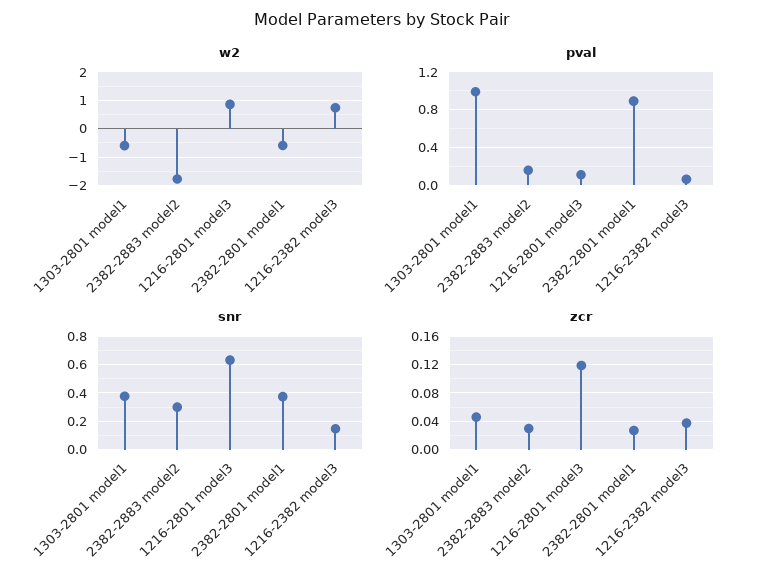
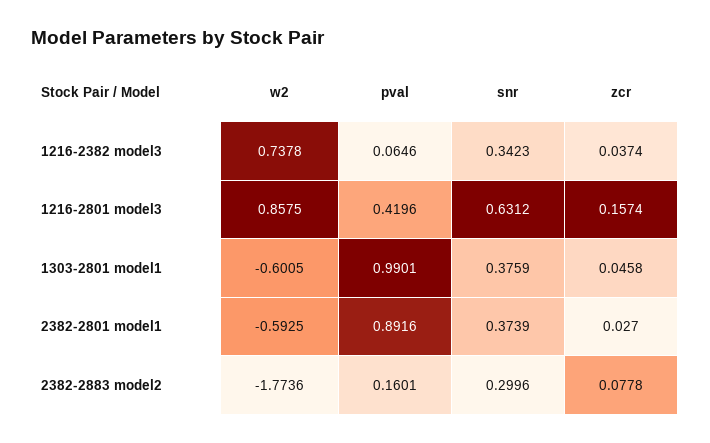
  {
    "w2": {
      "1303-2801 model1": -0.6005,
      "2382-2883 model2": -1.7736,
      "1216-2801 model3": 0.8575,
      "2382-2801 model1": -0.5925,
      "1216-2382 model3": 0.7378
    },
    "pval": {
      "1303-2801 model1": 0.9901,
      "2382-2883 model2": 0.1601,
-     "1216-2801 model3": 0.1,
+     "1216-2801 model3": 0.4196,
      "2382-2801 model1": 0.8916,
      "1216-2382 model3": 0.0646
    },
    "snr": {
      "1303-2801 model1": 0.3759,
      "2382-2883 model2": 0.2996,
      "1216-2801 model3": 0.6312,
      "2382-2801 model1": 0.3739,
-     "1216-2382 model3": 0.15
+     "1216-2382 model3": 0.3423
    },
    "zcr": {
      "1303-2801 model1": 0.0458,
-     "2382-2883 model2": 0.03,
+     "2382-2883 model2": 0.0778,
-     "1216-2801 model3": 0.12,
+     "1216-2801 model3": 0.1574,
      "2382-2801 model1": 0.027,
      "1216-2382 model3": 0.0374
    }
  }

